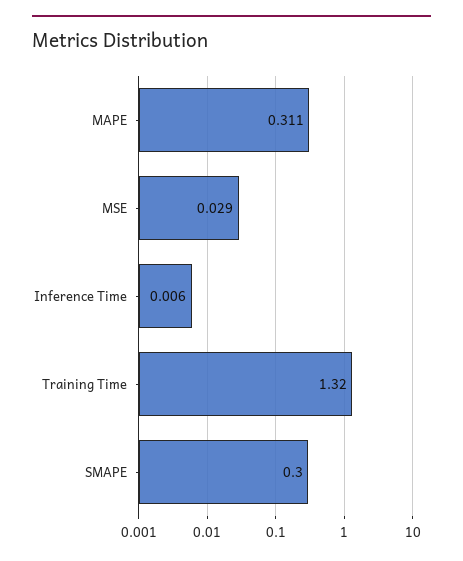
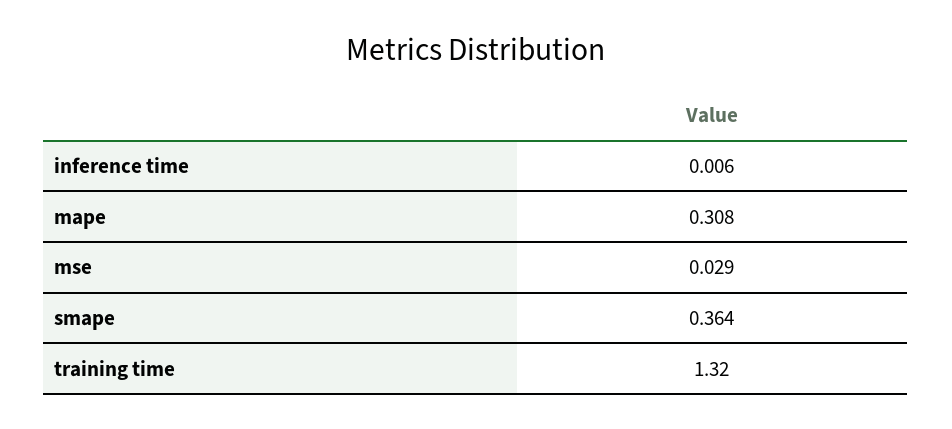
  {
-   "MAPE": 0.311,
+   "MAPE": 0.308,
    "MSE": 0.029,
    "Inference Time": 0.006,
    "Training Time": 1.32,
-   "SMAPE": 0.3
+   "SMAPE": 0.364
  }

